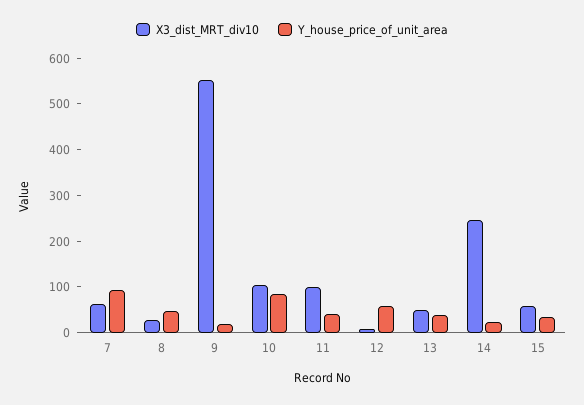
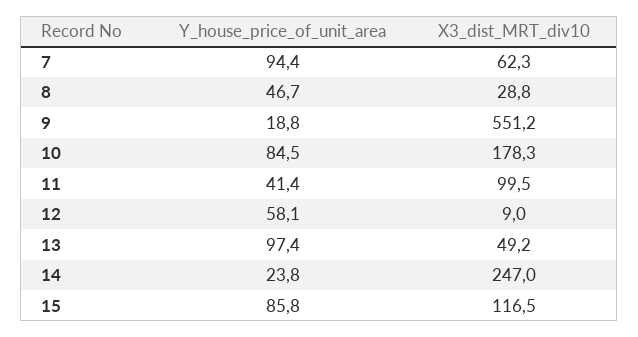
  {
    "X3_dist_MRT_div10": {
      "7": 62.3,
      "8": 28.8,
      "9": 551.2,
-     "10": 100,
+     "10": 178.3,
      "11": 99.5,
      "12": 9,
      "13": 49.2,
      "14": 247,
-     "15": 60
+     "15": 116.5
    },
    "Y_house_price_of_unit_area": {
      "7": 94.4,
      "8": 46.7,
      "9": 18.8,
      "10": 84.5,
      "11": 41.4,
      "12": 58.1,
-     "13": 40,
+     "13": 97.4,
      "14": 23.8,
-     "15": 40
+     "15": 85.8
    }
  }

